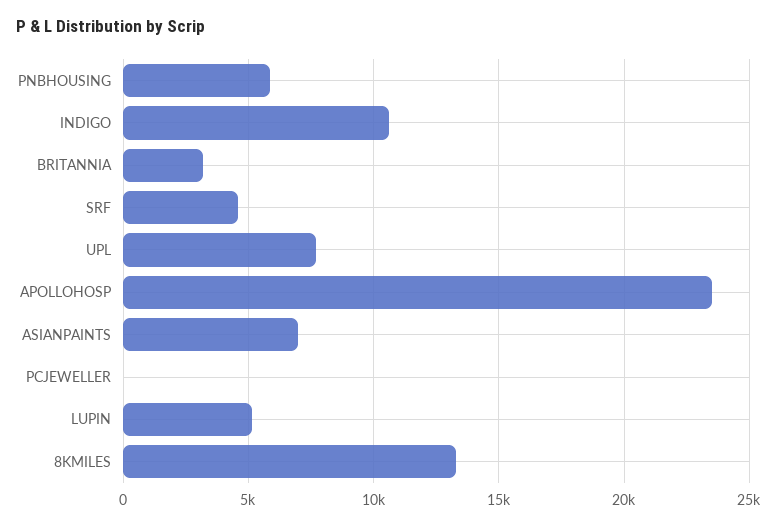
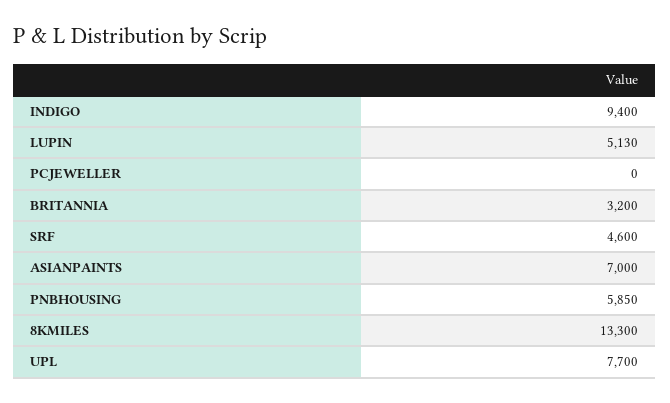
  {
    "PNBHOUSING": 5850,
-   "INDIGO": 10500,
+   "INDIGO": 9400,
    "BRITANNIA": 3200,
    "SRF": 4600,
    "UPL": 7700,
-   "APOLLOHOSP": 23500,
    "ASIANPAINTS": 7000,
    "PCJEWELLER": 0,
    "LUPIN": 5130,
    "8KMILES": 13300
  }

